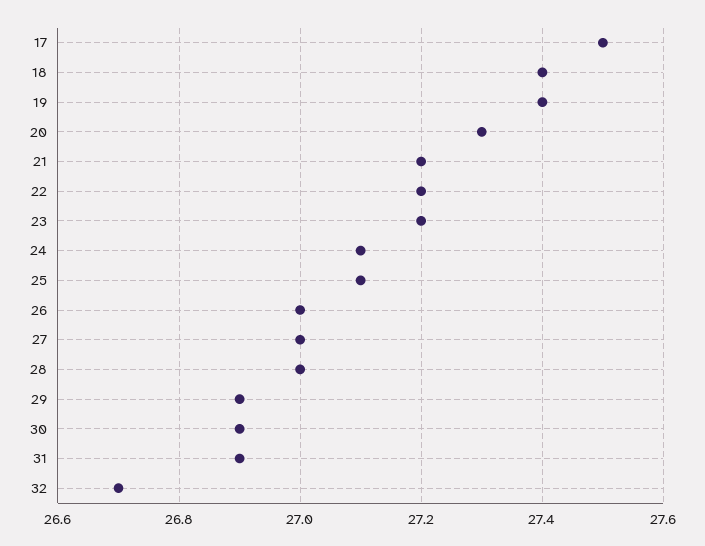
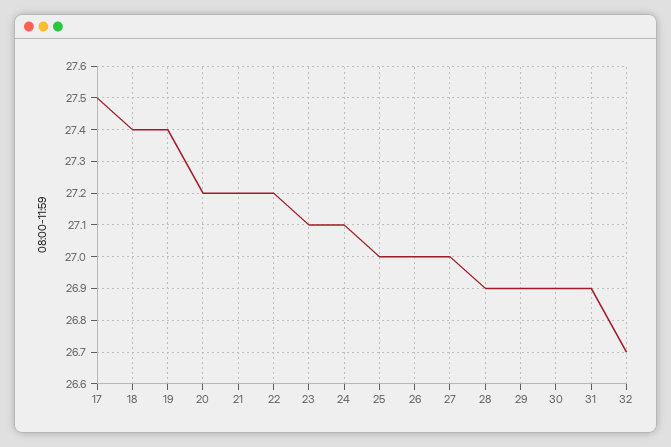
  {
    "17": 27.5,
    "18": 27.4,
    "19": 27.4,
-   "20": 27.3,
+   "20": 27.2,
    "21": 27.2,
    "22": 27.2,
-   "23": 27.2,
+   "23": 27.1,
    "24": 27.1,
-   "25": 27.1,
+   "25": 27,
    "26": 27,
    "27": 27,
-   "28": 27,
+   "28": 26.9,
    "29": 26.9,
    "30": 26.9,
    "31": 26.9,
    "32": 26.7
  }

